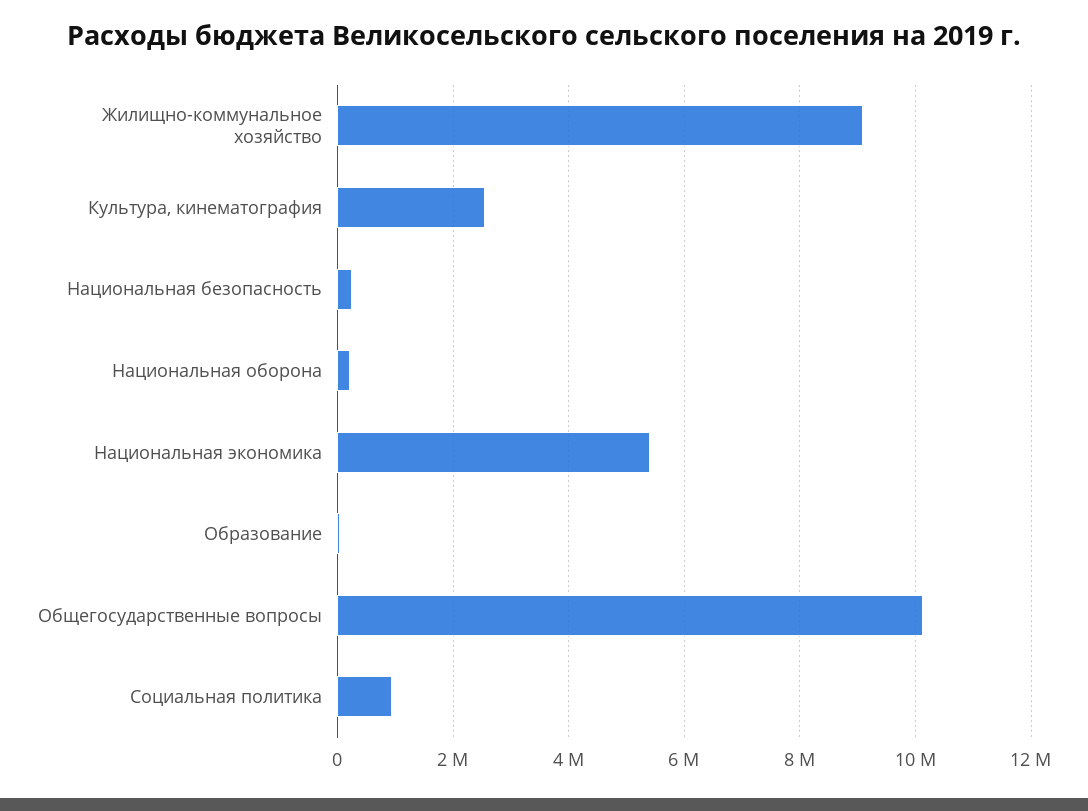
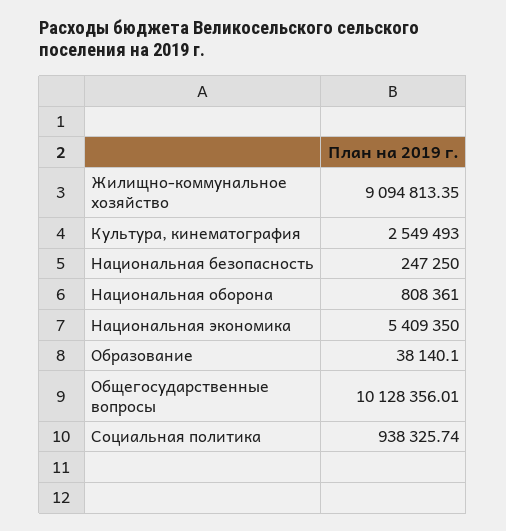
  {
    "Жилищно-коммунальное хозяйство": 9094813.35,
    "Культура, кинематография": 2549493,
    "Национальная безопасность": 247250,
-   "Национальная оборона": 200000,
+   "Национальная оборона": 808361,
    "Национальная экономика": 5409350,
    "Образование": 38140.1,
    "Общегосударственные вопросы": 10128356.01,
    "Социальная политика": 938325.74
  }

